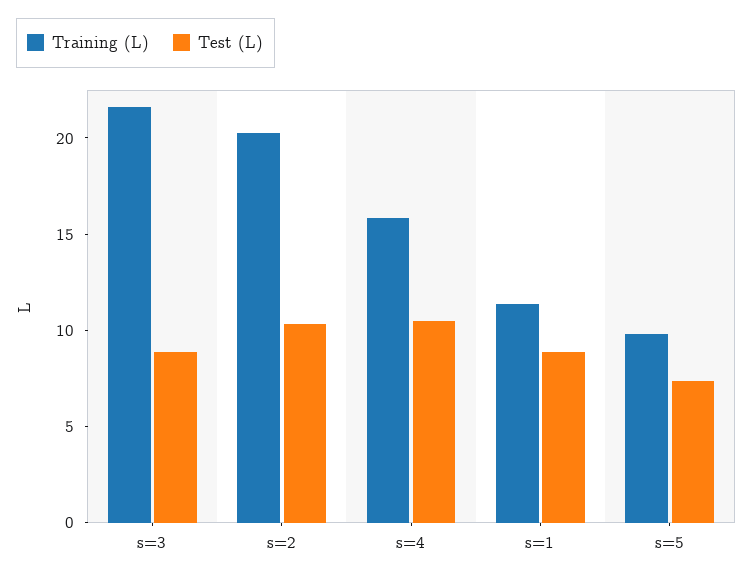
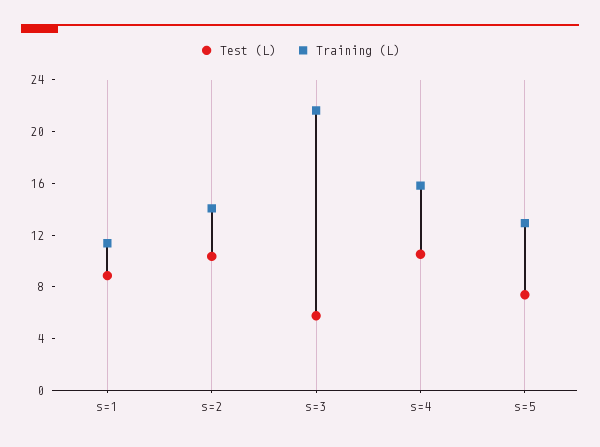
  {
    "Training (L)": {
      "s=3": 22,
-     "s=2": 20,
+     "s=2": 14,
      "s=4": 16,
      "s=1": 11,
-     "s=5": 10
+     "s=5": 13
    },
    "Test (L)": {
-     "s=3": 9,
+     "s=3": 6,
      "s=2": 10,
      "s=4": 11,
      "s=1": 9,
      "s=5": 7
    }
  }

